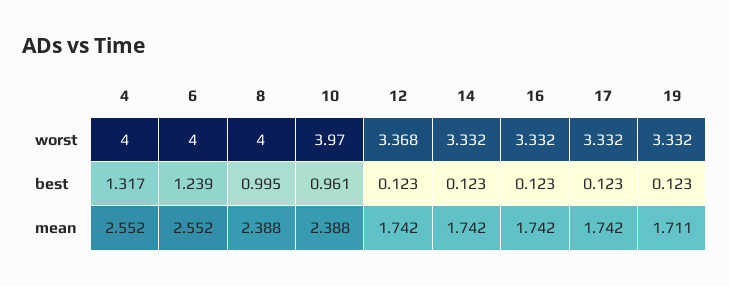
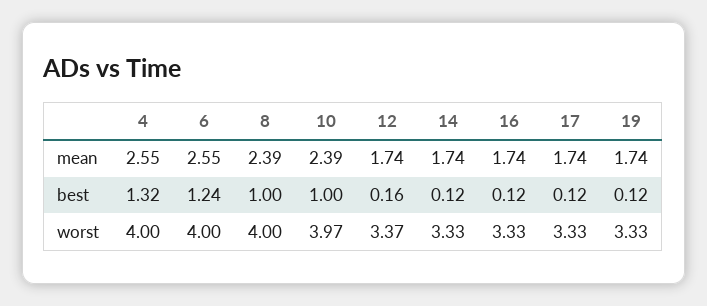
  {
    "4": {
      "worst": 4,
      "best": 1.317,
      "mean": 2.552
    },
    "6": {
      "worst": 4,
      "best": 1.239,
      "mean": 2.552
    },
    "8": {
      "worst": 4,
      "best": 0.995,
      "mean": 2.388
    },
    "10": {
      "worst": 3.97,
-     "best": 0.961,
+     "best": 1,
      "mean": 2.388
    },
    "12": {
      "worst": 3.368,
-     "best": 0.123,
+     "best": 0.16,
      "mean": 1.742
    },
    "14": {
      "worst": 3.332,
      "best": 0.123,
      "mean": 1.742
    },
    "16": {
      "worst": 3.332,
      "best": 0.123,
      "mean": 1.742
    },
    "17": {
      "worst": 3.332,
      "best": 0.123,
      "mean": 1.742
    },
    "19": {
      "worst": 3.332,
      "best": 0.123,
-     "mean": 1.711
+     "mean": 1.74
    }
  }

